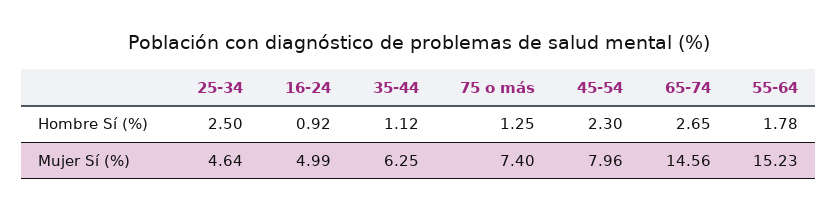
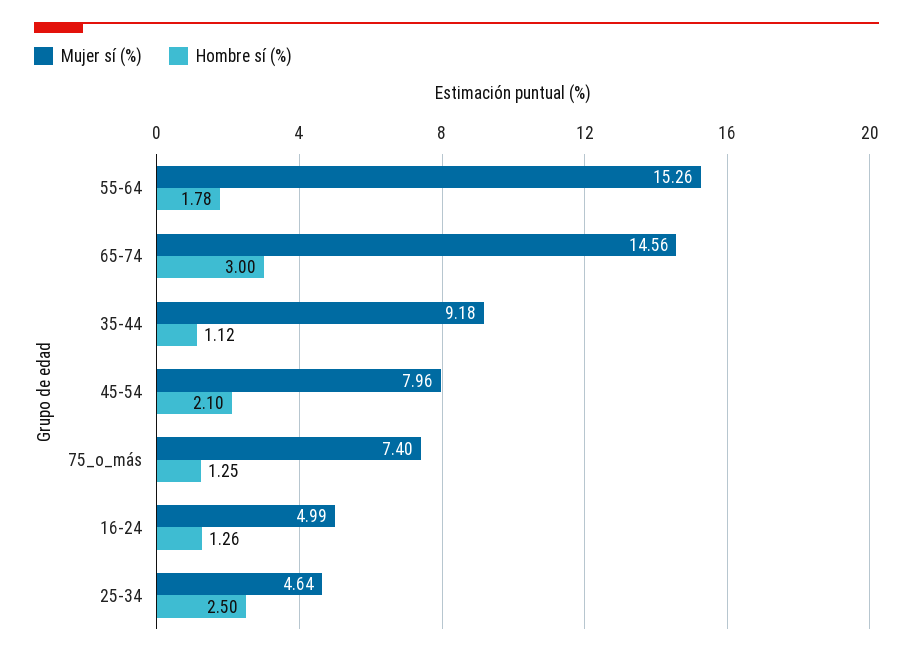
  {
    "Hombre Sí (%)": {
      "25-34": 2.5,
-     "16-24": 0.92,
+     "16-24": 1.26,
      "35-44": 1.12,
      "75 o más": 1.25,
-     "45-54": 2.3,
+     "45-54": 2.1,
-     "65-74": 2.65,
+     "65-74": 3,
      "55-64": 1.78
    },
    "Mujer Sí (%)": {
      "25-34": 4.64,
      "16-24": 4.99,
-     "35-44": 6.25,
+     "35-44": 9.18,
      "75 o más": 7.4,
      "45-54": 7.96,
      "65-74": 14.56,
-     "55-64": 15.23
+     "55-64": 15.26
    }
  }

